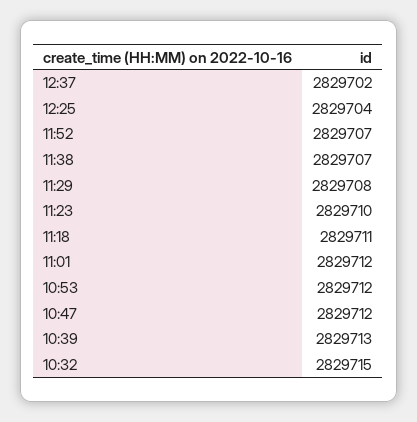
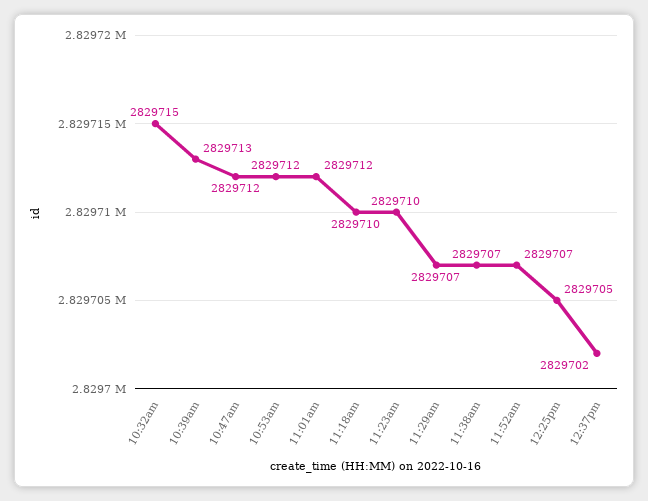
  {
    "12:37": 2829702,
-   "12:25": 2829704,
+   "12:25": 2829705,
    "11:52": 2829707,
    "11:38": 2829707,
-   "11:29": 2829708,
+   "11:29": 2829707,
    "11:23": 2829710,
-   "11:18": 2829711,
+   "11:18": 2829710,
    "11:01": 2829712,
    "10:53": 2829712,
    "10:47": 2829712,
    "10:39": 2829713,
    "10:32": 2829715
  }

